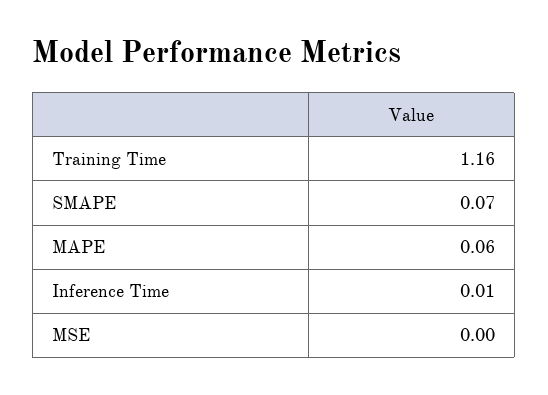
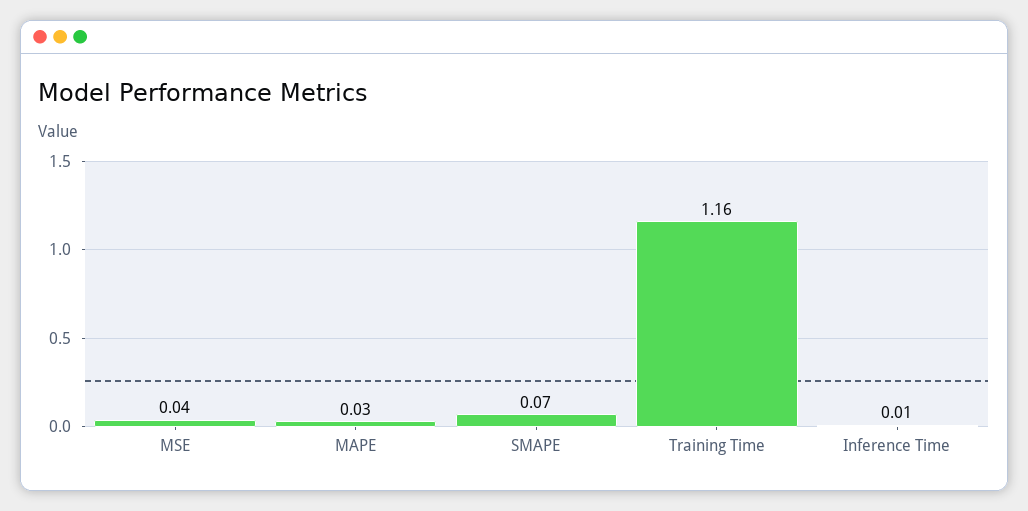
  {
    "Training Time": 1.16,
    "SMAPE": 0.07,
-   "MAPE": 0.06,
+   "MAPE": 0.03,
    "Inference Time": 0.01,
-   "MSE": 0
+   "MSE": 0.04
  }

